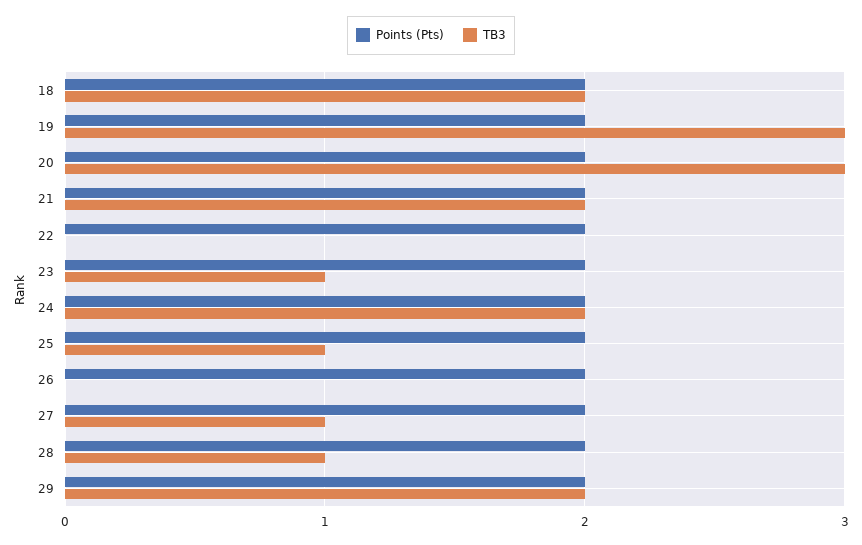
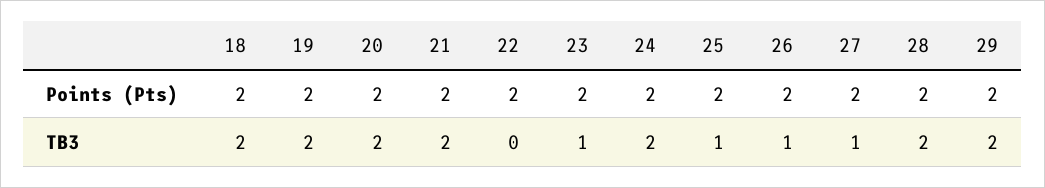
  {
    "Points (Pts)": {
      "18": 2,
      "19": 2,
      "20": 2,
      "21": 2,
      "22": 2,
      "23": 2,
      "24": 2,
      "25": 2,
      "26": 2,
      "27": 2,
      "28": 2,
      "29": 2
    },
    "TB3": {
      "18": 2,
-     "19": 3,
+     "19": 2,
-     "20": 3,
+     "20": 2,
      "21": 2,
      "22": 0,
      "23": 1,
      "24": 2,
      "25": 1,
-     "26": 0,
+     "26": 1,
      "27": 1,
-     "28": 1,
+     "28": 2,
      "29": 2
    }
  }

